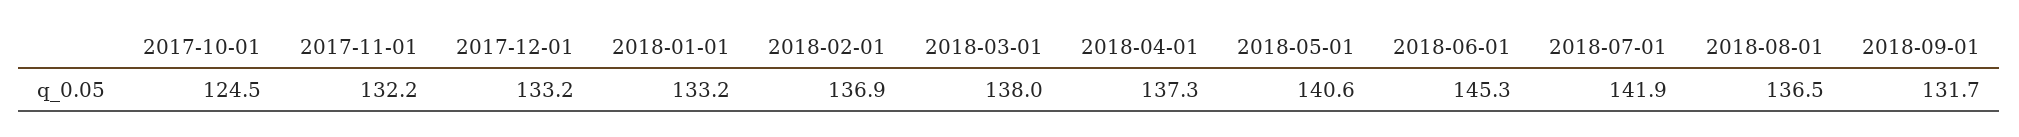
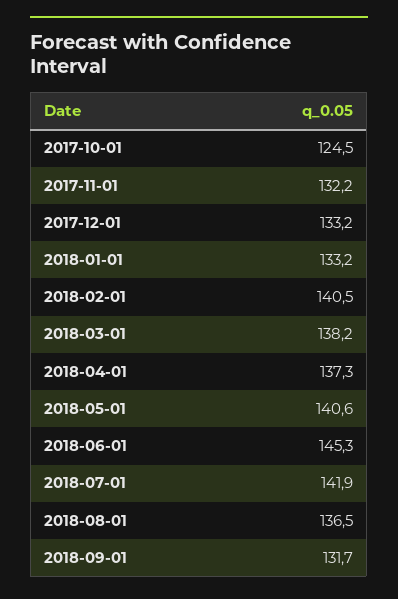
  {
    "2017-10-01": 124.5,
    "2017-11-01": 132.2,
    "2017-12-01": 133.2,
    "2018-01-01": 133.2,
-   "2018-02-01": 136.9,
+   "2018-02-01": 140.5,
-   "2018-03-01": 138,
+   "2018-03-01": 138.2,
    "2018-04-01": 137.3,
    "2018-05-01": 140.6,
    "2018-06-01": 145.3,
    "2018-07-01": 141.9,
    "2018-08-01": 136.5,
    "2018-09-01": 131.7
  }

